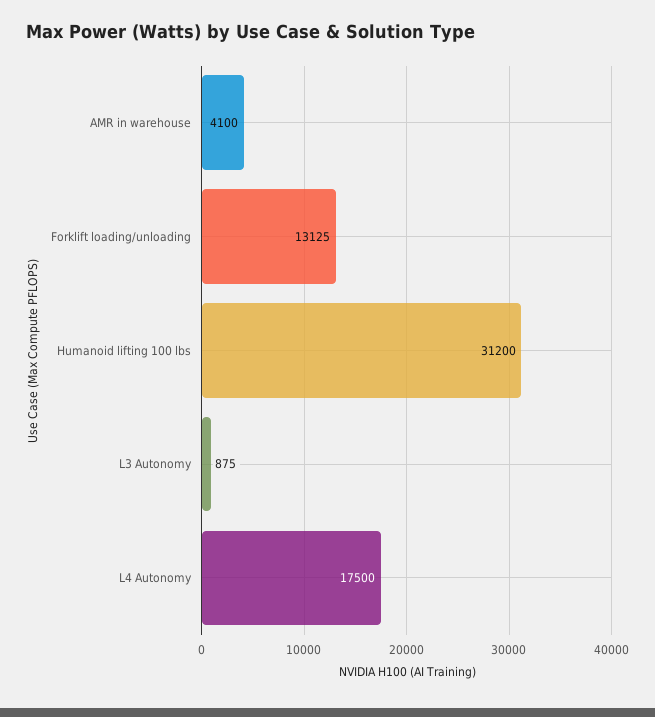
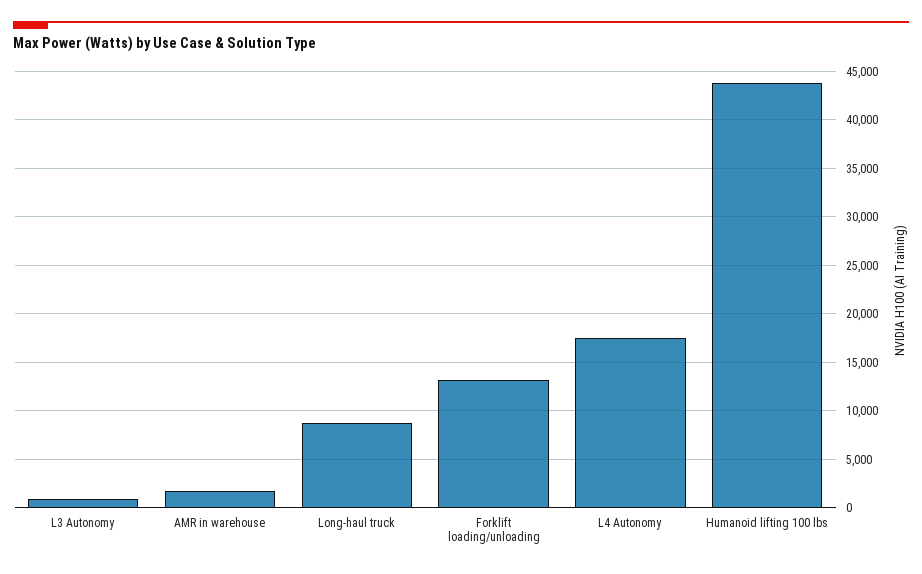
  {
-   "AMR in warehouse": 4100,
+   "AMR in warehouse": 2000,
    "Forklift loading/unloading": 13125,
-   "Humanoid lifting 100 lbs": 31200,
+   "Humanoid lifting 100 lbs": 44000,
    "L3 Autonomy": 875,
-   "L4 Autonomy": 17500
+   "L4 Autonomy": 17500,
+   "Long-haul truck": 9000
  }

